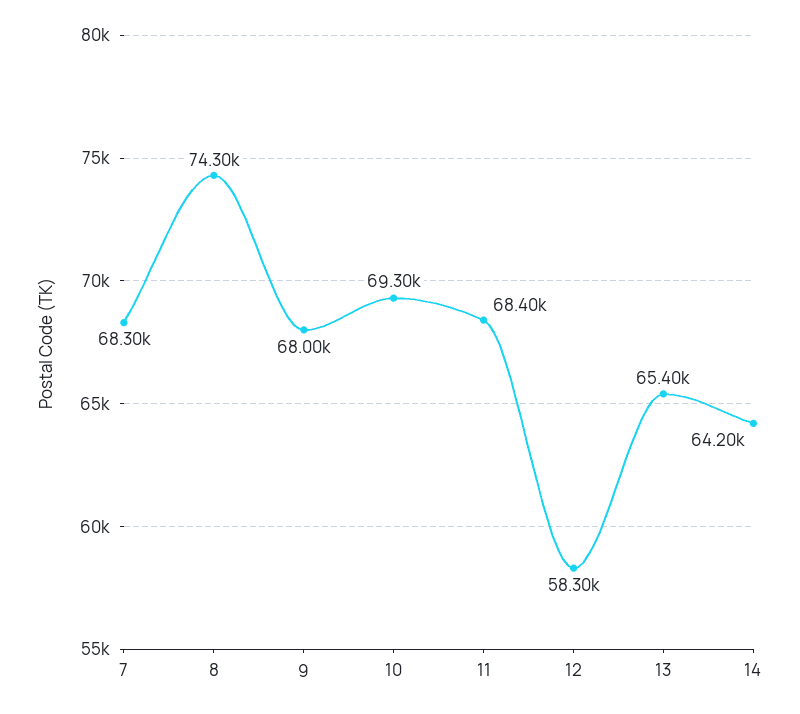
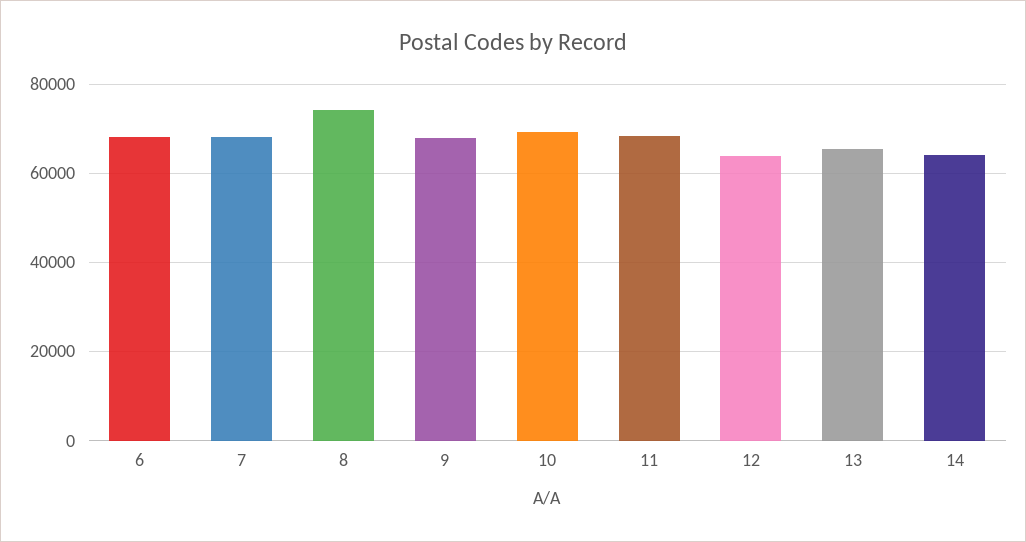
  {
    "7": 68300,
    "8": 74300,
    "9": 68000,
    "10": 69300,
    "11": 68400,
-   "12": 58300,
+   "12": 64000,
    "13": 65400,
-   "14": 64200
+   "14": 64200,
+   "6": 68000
  }

